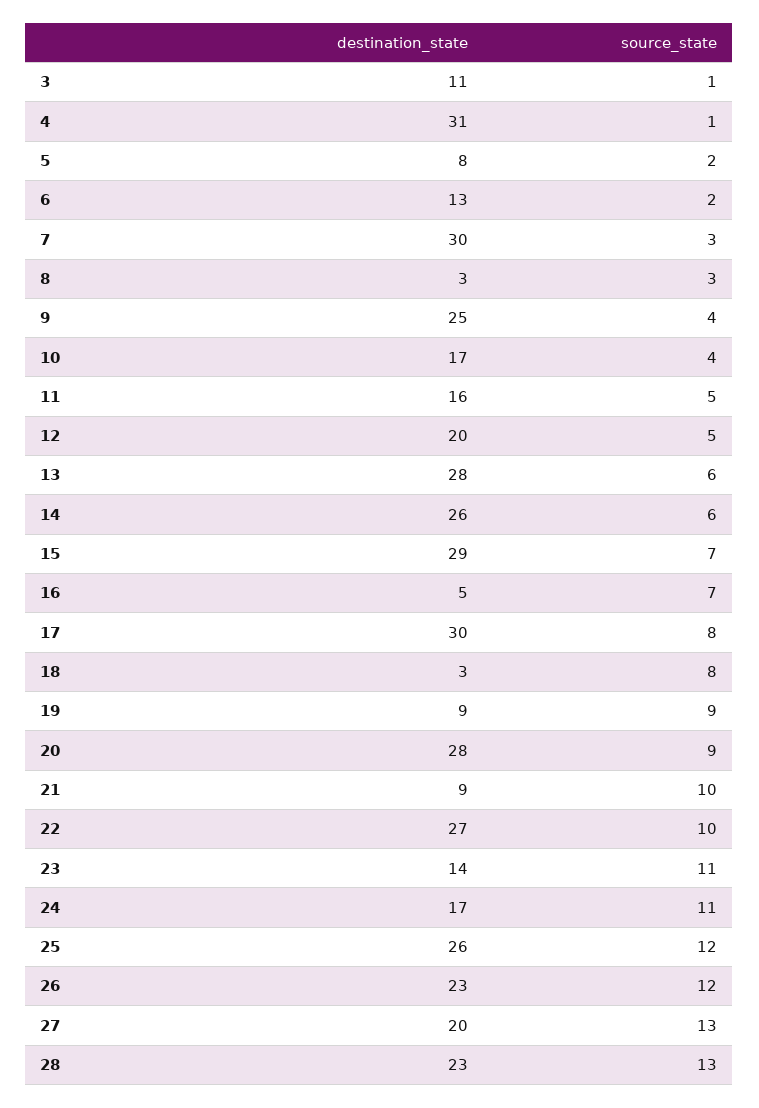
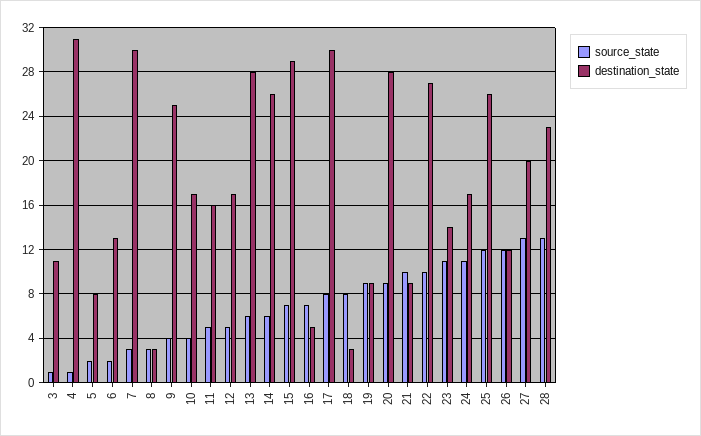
  {
    "destination_state": {
      "3": 11,
      "4": 31,
      "5": 8,
      "6": 13,
      "7": 30,
      "8": 3,
      "9": 25,
      "10": 17,
      "11": 16,
-     "12": 20,
+     "12": 17,
      "13": 28,
      "14": 26,
      "15": 29,
      "16": 5,
      "17": 30,
      "18": 3,
      "19": 9,
      "20": 28,
      "21": 9,
      "22": 27,
      "23": 14,
      "24": 17,
      "25": 26,
-     "26": 23,
+     "26": 12,
      "27": 20,
      "28": 23
    },
    "source_state": {
      "3": 1,
      "4": 1,
      "5": 2,
      "6": 2,
      "7": 3,
      "8": 3,
      "9": 4,
      "10": 4,
      "11": 5,
      "12": 5,
      "13": 6,
      "14": 6,
      "15": 7,
      "16": 7,
      "17": 8,
      "18": 8,
      "19": 9,
      "20": 9,
      "21": 10,
      "22": 10,
      "23": 11,
      "24": 11,
      "25": 12,
      "26": 12,
      "27": 13,
      "28": 13
    }
  }

